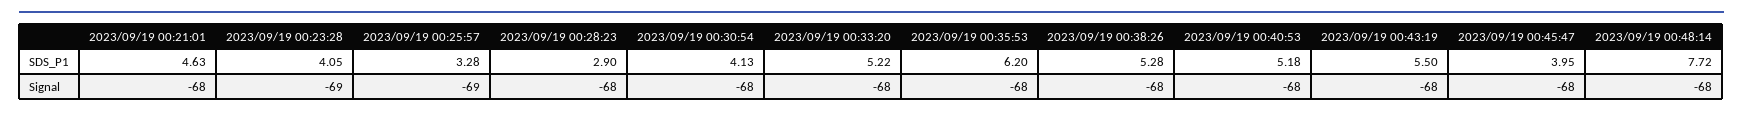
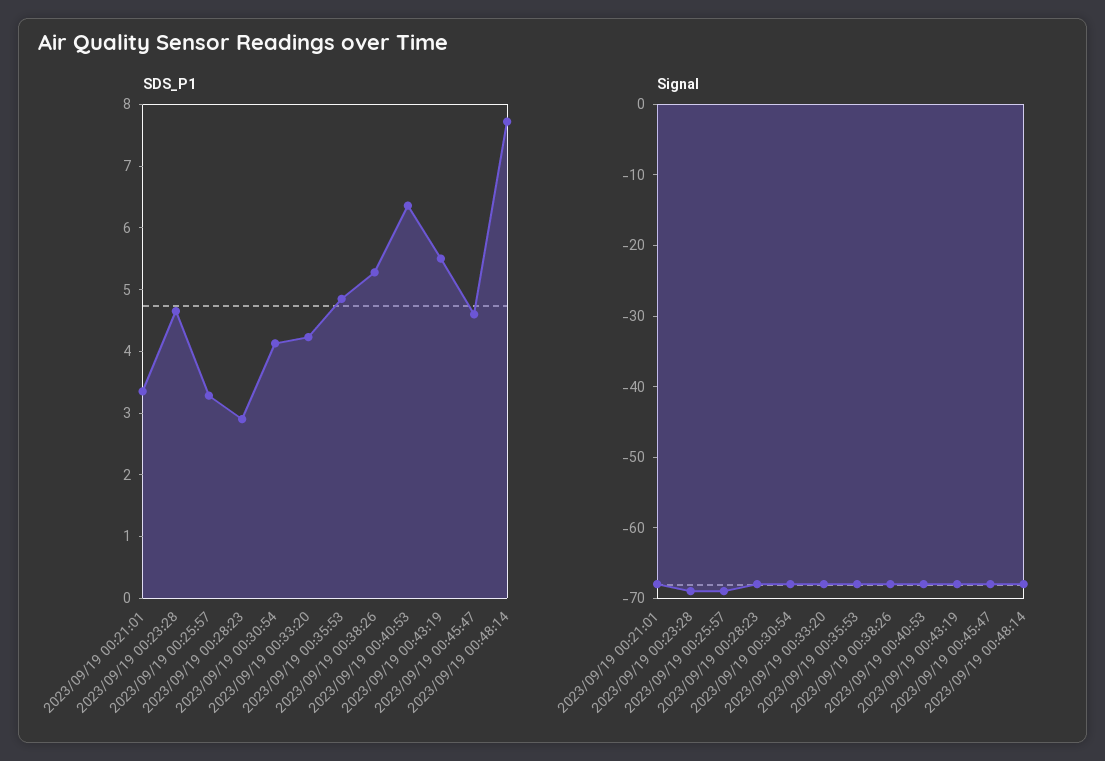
  {
    "SDS_P1": {
-     "2023/09/19 00:21:01": 4.63,
+     "2023/09/19 00:21:01": 3.4,
-     "2023/09/19 00:23:28": 4.05,
+     "2023/09/19 00:23:28": 4.6,
      "2023/09/19 00:25:57": 3.28,
      "2023/09/19 00:28:23": 2.9,
      "2023/09/19 00:30:54": 4.13,
-     "2023/09/19 00:33:20": 5.22,
+     "2023/09/19 00:33:20": 4.2,
-     "2023/09/19 00:35:53": 6.2,
+     "2023/09/19 00:35:53": 4.8,
      "2023/09/19 00:38:26": 5.28,
-     "2023/09/19 00:40:53": 5.18,
+     "2023/09/19 00:40:53": 6.4,
      "2023/09/19 00:43:19": 5.5,
-     "2023/09/19 00:45:47": 3.95,
+     "2023/09/19 00:45:47": 4.6,
      "2023/09/19 00:48:14": 7.72
    },
    "Signal": {
      "2023/09/19 00:21:01": -68,
      "2023/09/19 00:23:28": -69,
      "2023/09/19 00:25:57": -69,
      "2023/09/19 00:28:23": -68,
      "2023/09/19 00:30:54": -68,
      "2023/09/19 00:33:20": -68,
      "2023/09/19 00:35:53": -68,
      "2023/09/19 00:38:26": -68,
      "2023/09/19 00:40:53": -68,
      "2023/09/19 00:43:19": -68,
      "2023/09/19 00:45:47": -68,
      "2023/09/19 00:48:14": -68
    }
  }

